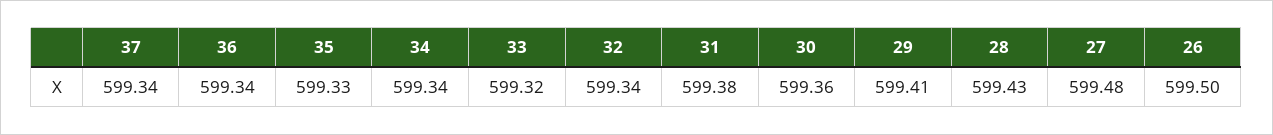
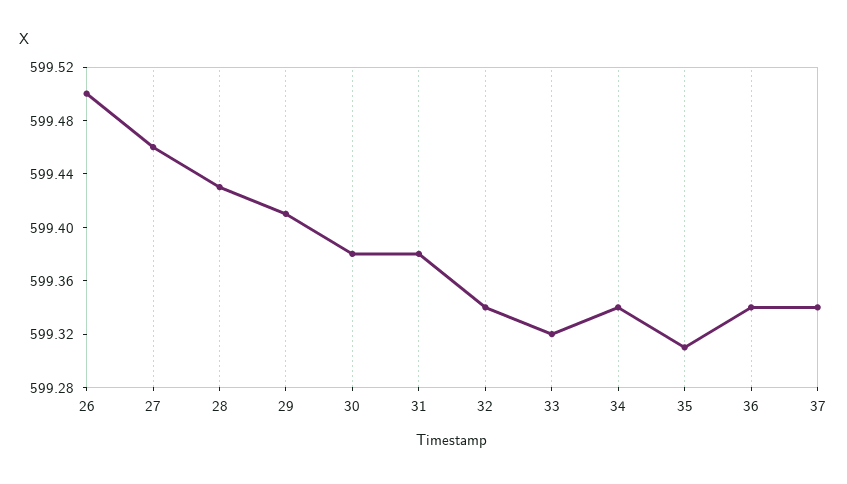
  {
    "37": 599.34,
    "36": 599.34,
-   "35": 599.33,
+   "35": 599.31,
    "34": 599.34,
    "33": 599.32,
    "32": 599.34,
    "31": 599.38,
-   "30": 599.36,
+   "30": 599.38,
    "29": 599.41,
    "28": 599.43,
-   "27": 599.48,
+   "27": 599.46,
    "26": 599.5
  }

